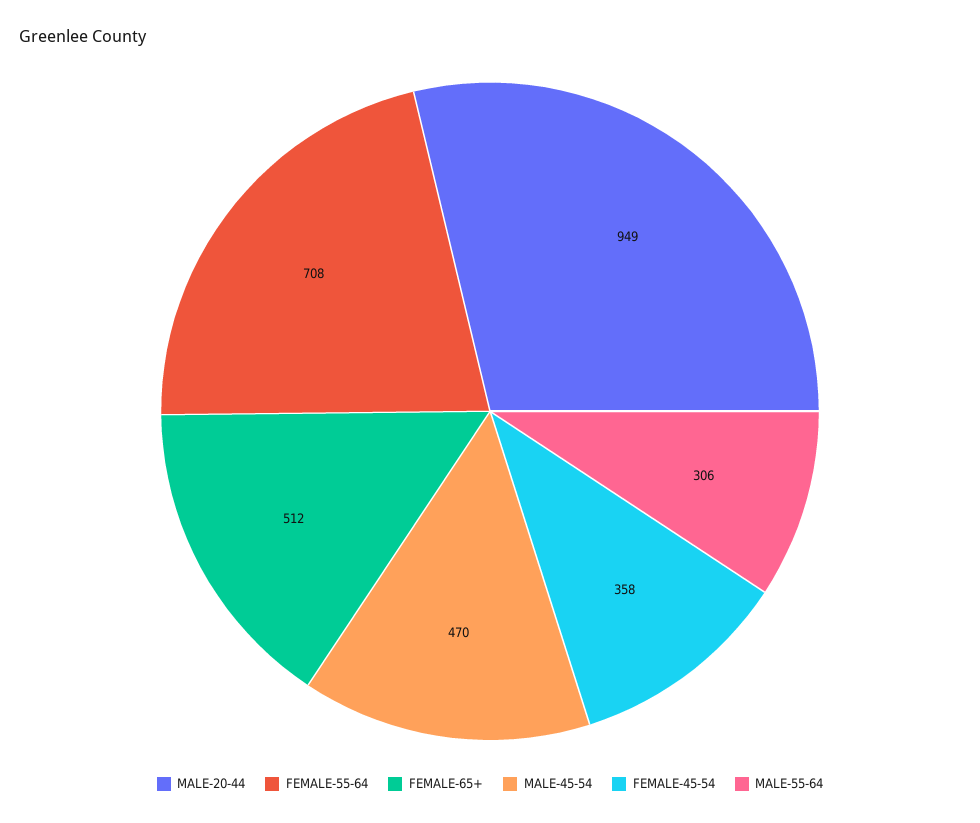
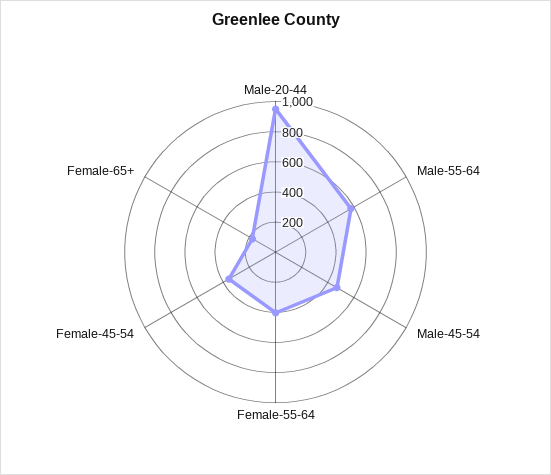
  {
    "MALE-20-44": 949,
-   "FEMALE-55-64": 708,
+   "FEMALE-55-64": 400,
-   "FEMALE-65+": 512,
+   "FEMALE-65+": 200,
    "MALE-45-54": 470,
    "FEMALE-45-54": 358,
-   "MALE-55-64": 306
+   "MALE-55-64": 600
  }

